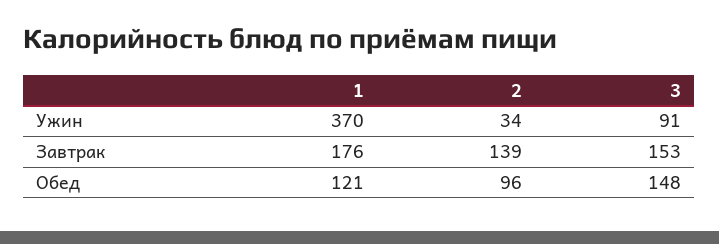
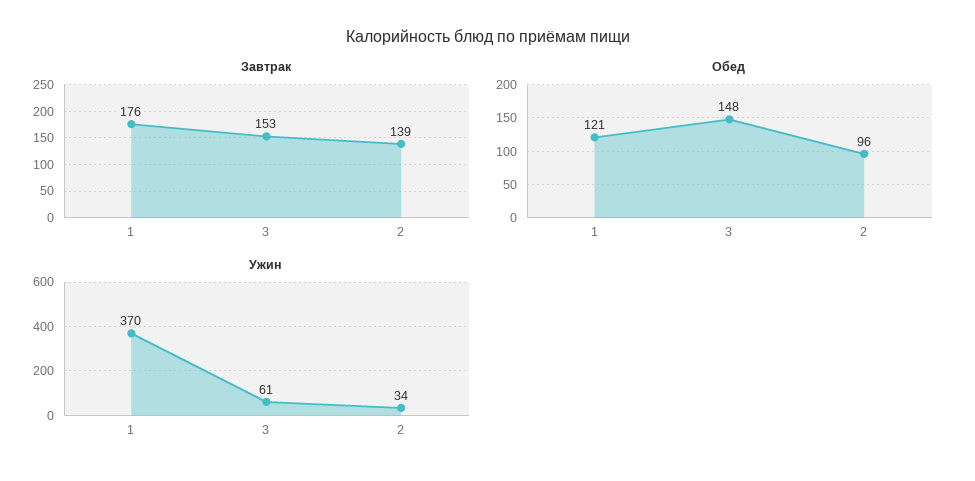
  {
    "Ужин": {
      "1": 370,
      "2": 34,
-     "3": 91
+     "3": 61
    },
    "Завтрак": {
      "1": 176,
      "2": 139,
      "3": 153
    },
    "Обед": {
      "1": 121,
      "2": 96,
      "3": 148
    }
  }

